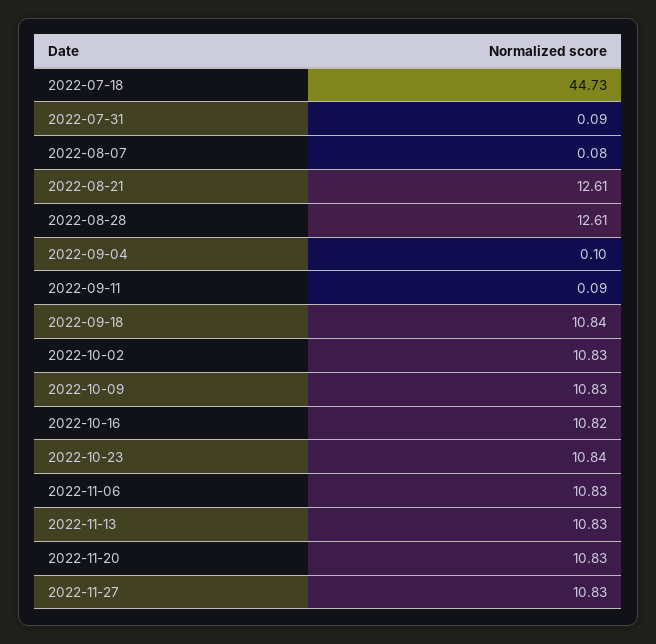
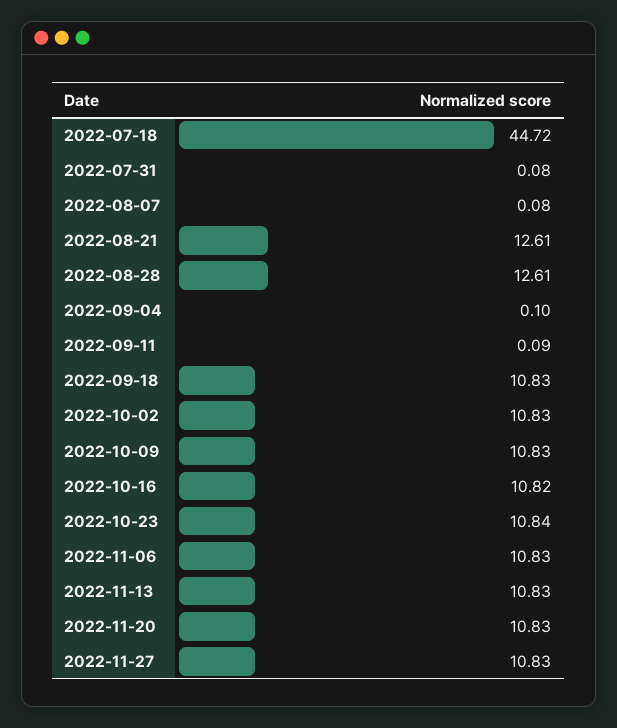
  {
-   "2022-07-18": 44.73,
+   "2022-07-18": 44.72,
-   "2022-07-31": 0.09,
+   "2022-07-31": 0.08,
    "2022-08-07": 0.08,
    "2022-08-21": 12.61,
    "2022-08-28": 12.61,
    "2022-09-04": 0.1,
    "2022-09-11": 0.09,
-   "2022-09-18": 10.84,
+   "2022-09-18": 10.83,
    "2022-10-02": 10.83,
    "2022-10-09": 10.83,
    "2022-10-16": 10.82,
    "2022-10-23": 10.84,
    "2022-11-06": 10.83,
    "2022-11-13": 10.83,
    "2022-11-20": 10.83,
    "2022-11-27": 10.83
  }

